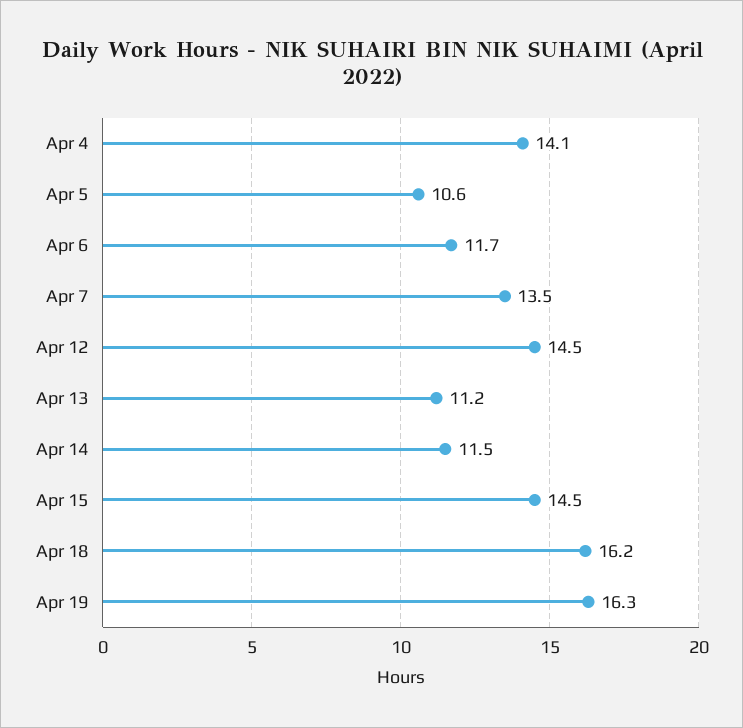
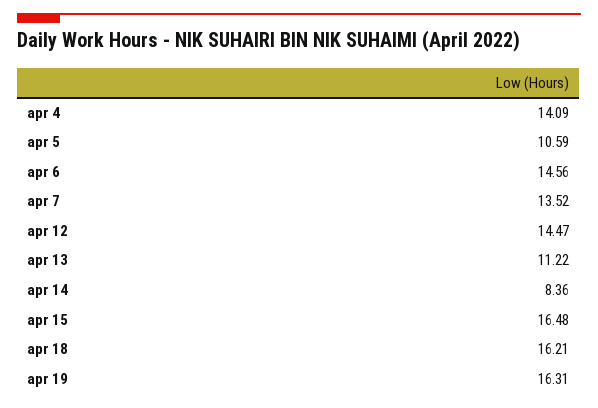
  {
    "Apr 4": 14.09,
    "Apr 5": 10.59,
-   "Apr 6": 11.7,
+   "Apr 6": 14.56,
    "Apr 7": 13.52,
    "Apr 12": 14.47,
    "Apr 13": 11.22,
-   "Apr 14": 11.5,
+   "Apr 14": 8.36,
-   "Apr 15": 14.5,
+   "Apr 15": 16.48,
    "Apr 18": 16.21,
    "Apr 19": 16.31
  }

